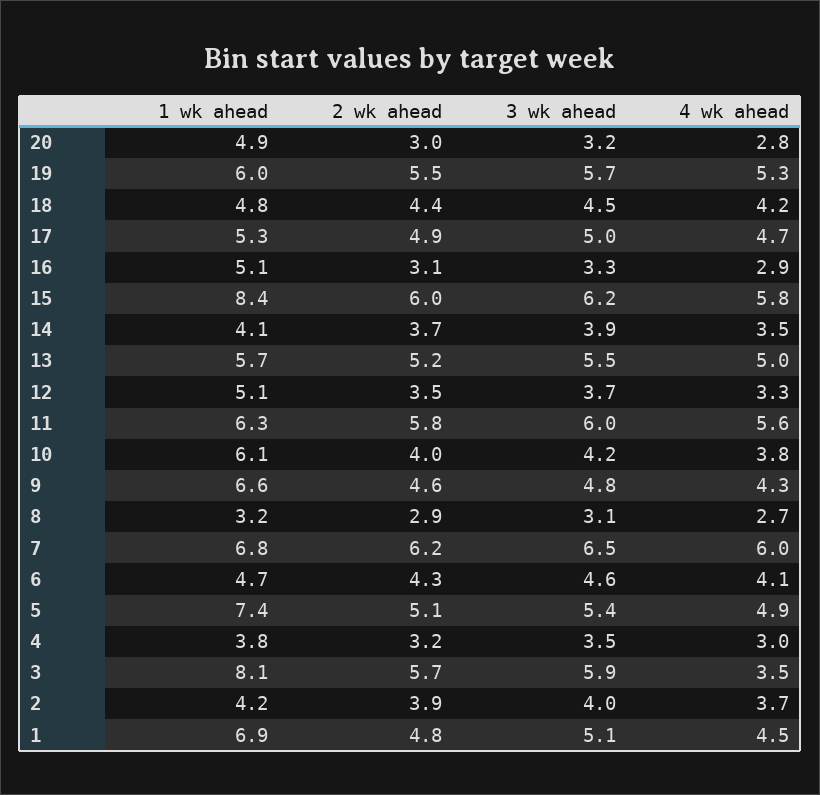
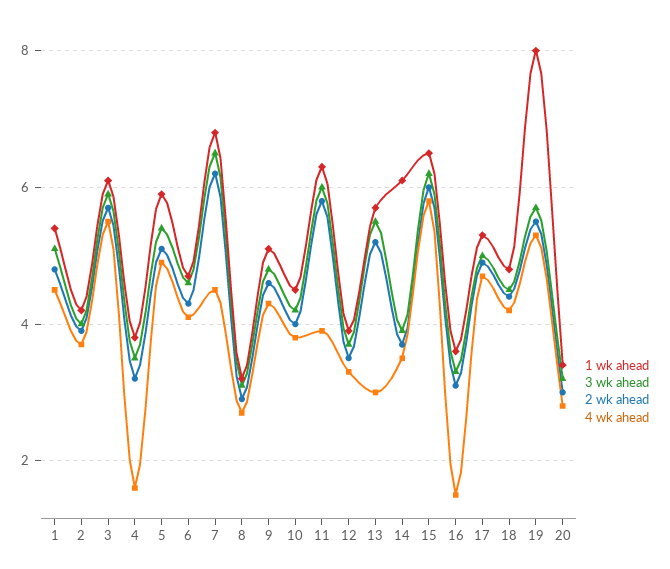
  {
    "1 wk ahead": {
-     "20": 4.9,
+     "20": 3.5,
-     "19": 6,
+     "19": 8,
      "18": 4.8,
      "17": 5.3,
-     "16": 5.1,
+     "16": 3.5,
-     "15": 8.4,
+     "15": 6.5,
-     "14": 4.1,
+     "14": 6,
      "13": 5.7,
-     "12": 5.1,
+     "12": 4,
      "11": 6.3,
-     "10": 6.1,
+     "10": 4.5,
-     "9": 6.6,
+     "9": 5,
      "8": 3.2,
      "7": 6.8,
      "6": 4.7,
-     "5": 7.4,
+     "5": 6,
      "4": 3.8,
-     "3": 8.1,
+     "3": 6,
      "2": 4.2,
-     "1": 6.9
+     "1": 5.5
    },
    "2 wk ahead": {
      "20": 3,
      "19": 5.5,
      "18": 4.4,
      "17": 4.9,
      "16": 3.1,
      "15": 6,
      "14": 3.7,
      "13": 5.2,
      "12": 3.5,
      "11": 5.8,
      "10": 4,
      "9": 4.6,
      "8": 2.9,
      "7": 6.2,
      "6": 4.3,
      "5": 5.1,
      "4": 3.2,
      "3": 5.7,
      "2": 3.9,
      "1": 4.8
    },
    "3 wk ahead": {
      "20": 3.2,
      "19": 5.7,
      "18": 4.5,
      "17": 5,
      "16": 3.3,
      "15": 6.2,
      "14": 3.9,
      "13": 5.5,
      "12": 3.7,
      "11": 6,
      "10": 4.2,
      "9": 4.8,
      "8": 3.1,
      "7": 6.5,
      "6": 4.6,
      "5": 5.4,
      "4": 3.5,
      "3": 5.9,
      "2": 4,
      "1": 5.1
    },
    "4 wk ahead": {
      "20": 2.8,
      "19": 5.3,
      "18": 4.2,
      "17": 4.7,
-     "16": 2.9,
+     "16": 1.5,
      "15": 5.8,
      "14": 3.5,
-     "13": 5,
+     "13": 3,
      "12": 3.3,
-     "11": 5.6,
+     "11": 4,
      "10": 3.8,
      "9": 4.3,
      "8": 2.7,
-     "7": 6,
+     "7": 4.5,
      "6": 4.1,
      "5": 4.9,
-     "4": 3,
+     "4": 1.5,
-     "3": 3.5,
+     "3": 5.5,
      "2": 3.7,
      "1": 4.5
    }
  }

